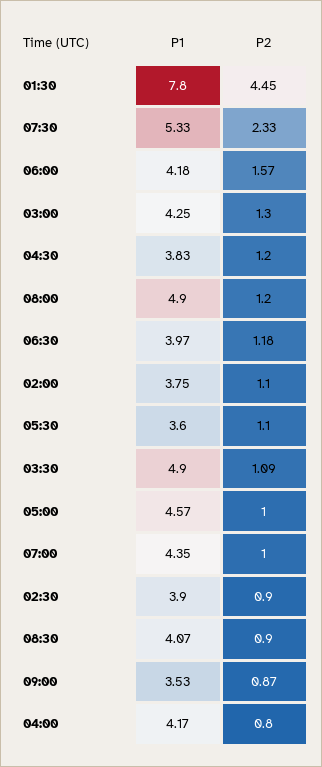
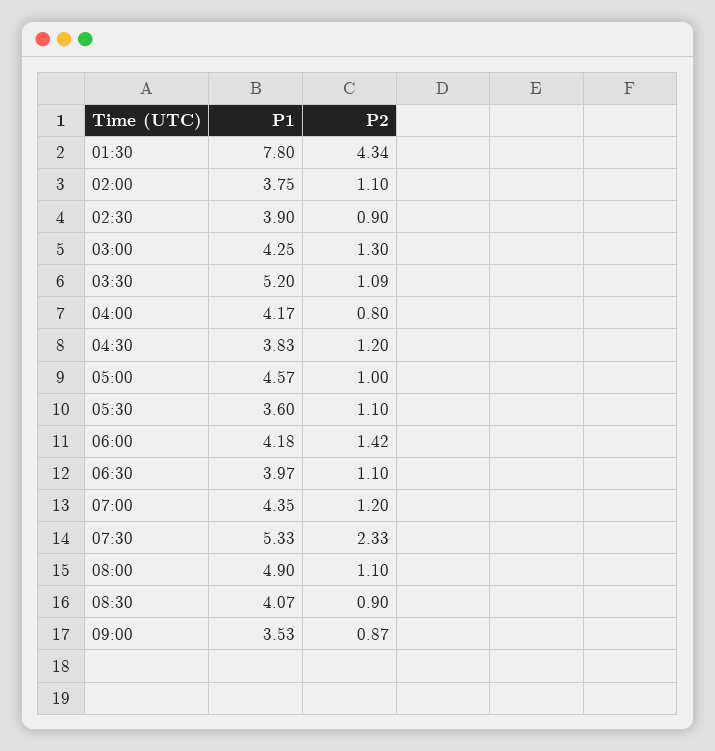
  {
    "P1": {
      "01:30": 7.8,
      "07:30": 5.33,
      "06:00": 4.18,
      "03:00": 4.25,
      "04:30": 3.83,
      "08:00": 4.9,
      "06:30": 3.97,
      "02:00": 3.75,
      "05:30": 3.6,
-     "03:30": 4.9,
+     "03:30": 5.2,
      "05:00": 4.57,
      "07:00": 4.35,
      "02:30": 3.9,
      "08:30": 4.07,
      "09:00": 3.53,
      "04:00": 4.17
    },
    "P2": {
-     "01:30": 4.45,
+     "01:30": 4.34,
      "07:30": 2.33,
-     "06:00": 1.57,
+     "06:00": 1.42,
      "03:00": 1.3,
      "04:30": 1.2,
-     "08:00": 1.2,
+     "08:00": 1.1,
-     "06:30": 1.18,
+     "06:30": 1.1,
      "02:00": 1.1,
      "05:30": 1.1,
      "03:30": 1.09,
      "05:00": 1,
-     "07:00": 1,
+     "07:00": 1.2,
      "02:30": 0.9,
      "08:30": 0.9,
      "09:00": 0.87,
      "04:00": 0.8
    }
  }

